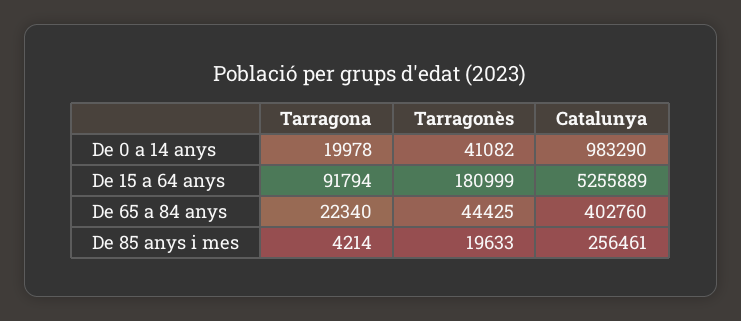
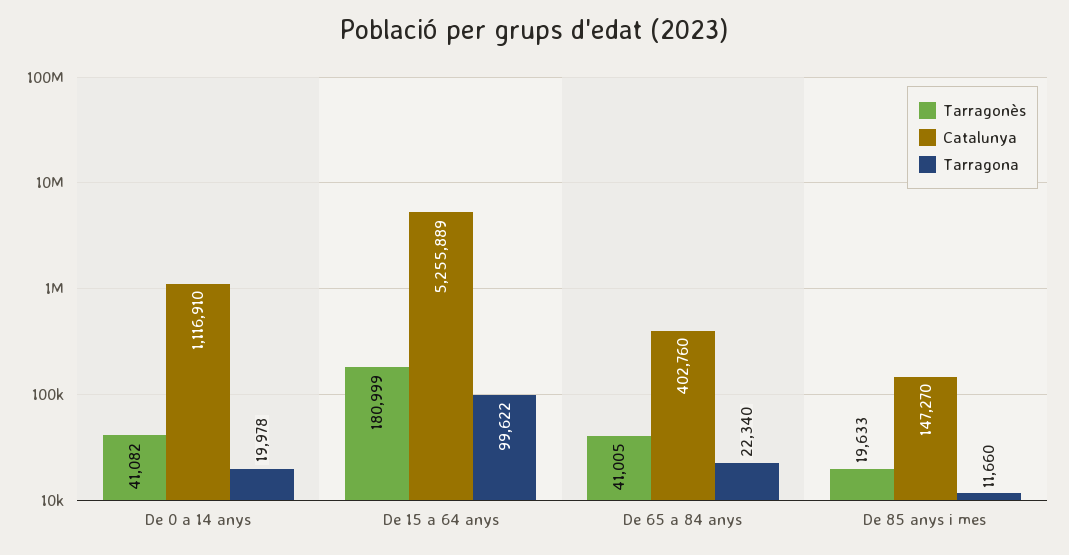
  {
    "Tarragona": {
      "De 0 a 14 anys": 19978,
-     "De 15 a 64 anys": 91794,
+     "De 15 a 64 anys": 99622,
      "De 65 a 84 anys": 22340,
-     "De 85 anys i mes": 4214
+     "De 85 anys i mes": 11660
    },
    "Tarragonès": {
      "De 0 a 14 anys": 41082,
      "De 15 a 64 anys": 180999,
-     "De 65 a 84 anys": 44425,
+     "De 65 a 84 anys": 41005,
      "De 85 anys i mes": 19633
    },
    "Catalunya": {
-     "De 0 a 14 anys": 983290,
+     "De 0 a 14 anys": 1116910,
      "De 15 a 64 anys": 5255889,
      "De 65 a 84 anys": 402760,
-     "De 85 anys i mes": 256461
+     "De 85 anys i mes": 147270
    }
  }

